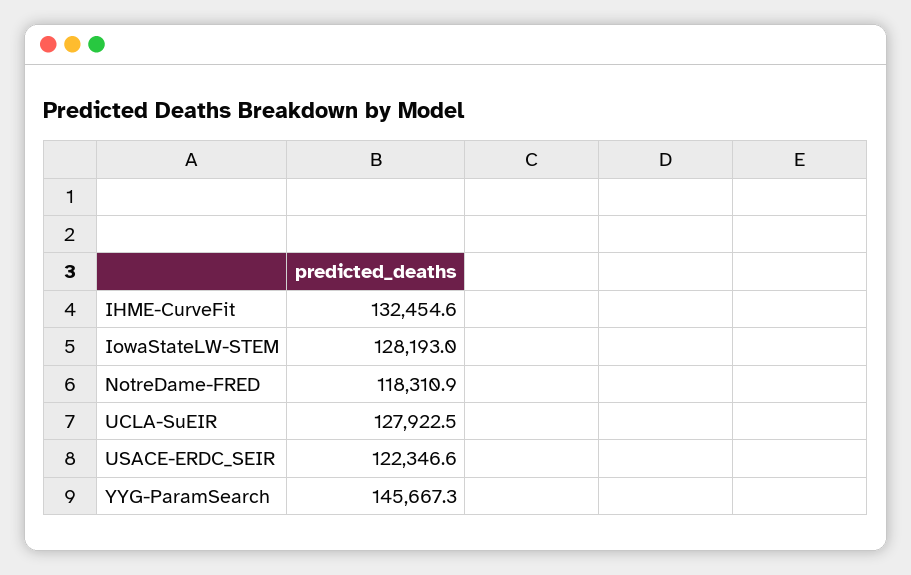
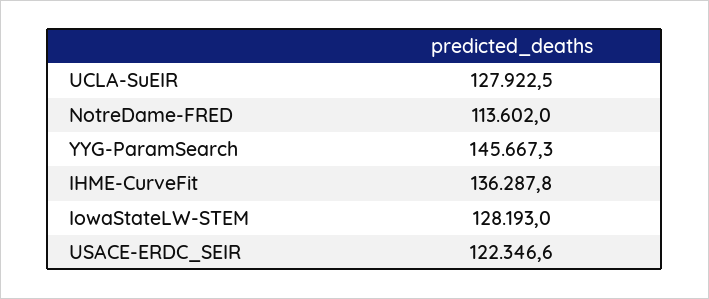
  {
-   "IHME-CurveFit": 132454.6,
+   "IHME-CurveFit": 136287.8,
    "IowaStateLW-STEM": 128193,
-   "NotreDame-FRED": 118310.9,
+   "NotreDame-FRED": 113602,
    "UCLA-SuEIR": 127922.5,
    "USACE-ERDC_SEIR": 122346.6,
    "YYG-ParamSearch": 145667.3
  }

